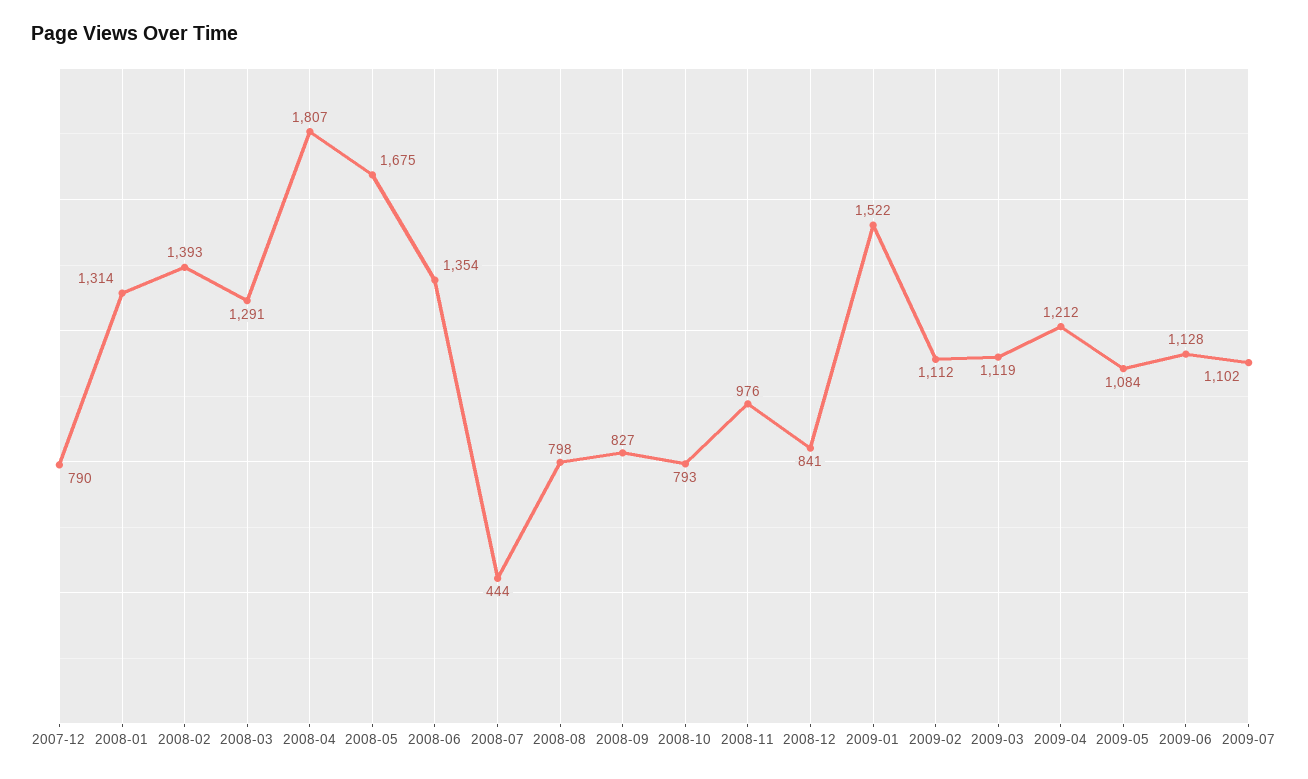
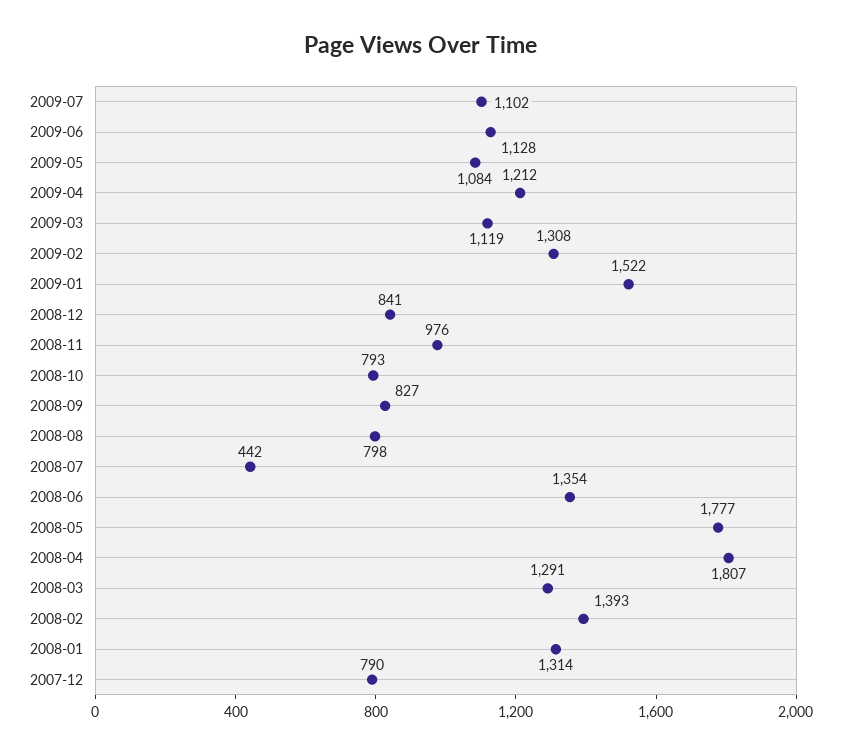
  {
    "2007-12": 790,
    "2008-01": 1314,
    "2008-02": 1393,
    "2008-03": 1291,
    "2008-04": 1807,
-   "2008-05": 1675,
+   "2008-05": 1777,
    "2008-06": 1354,
-   "2008-07": 444,
+   "2008-07": 442,
    "2008-08": 798,
    "2008-09": 827,
    "2008-10": 793,
    "2008-11": 976,
    "2008-12": 841,
    "2009-01": 1522,
-   "2009-02": 1112,
+   "2009-02": 1308,
    "2009-03": 1119,
    "2009-04": 1212,
    "2009-05": 1084,
    "2009-06": 1128,
    "2009-07": 1102
  }

